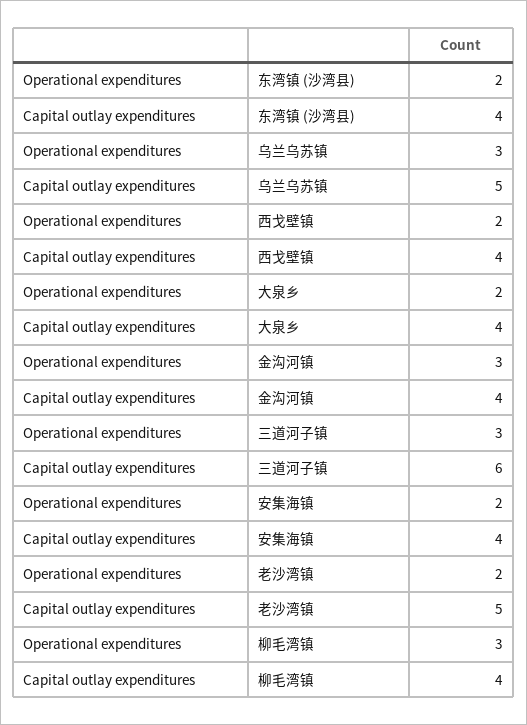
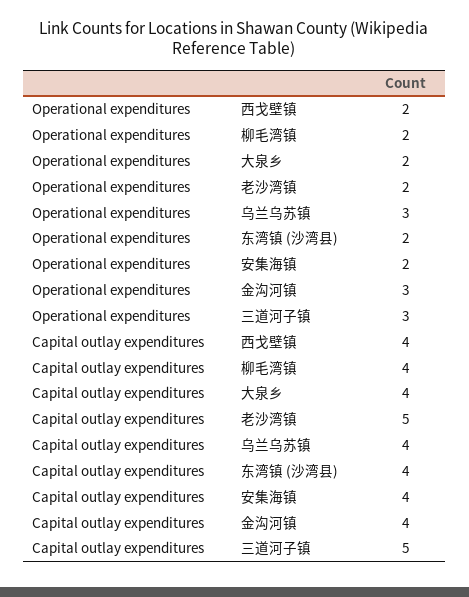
  {
    "Operational expenditures": {
      "东湾镇 (沙湾县)": 2,
      "乌兰乌苏镇": 3,
      "西戈壁镇": 2,
      "大泉乡": 2,
      "金沟河镇": 3,
      "三道河子镇": 3,
      "安集海镇": 2,
      "老沙湾镇": 2,
-     "柳毛湾镇": 3
+     "柳毛湾镇": 2
    },
    "Capital outlay expenditures": {
      "东湾镇 (沙湾县)": 4,
-     "乌兰乌苏镇": 5,
+     "乌兰乌苏镇": 4,
      "西戈壁镇": 4,
      "大泉乡": 4,
      "金沟河镇": 4,
-     "三道河子镇": 6,
+     "三道河子镇": 5,
      "安集海镇": 4,
      "老沙湾镇": 5,
      "柳毛湾镇": 4
    }
  }

